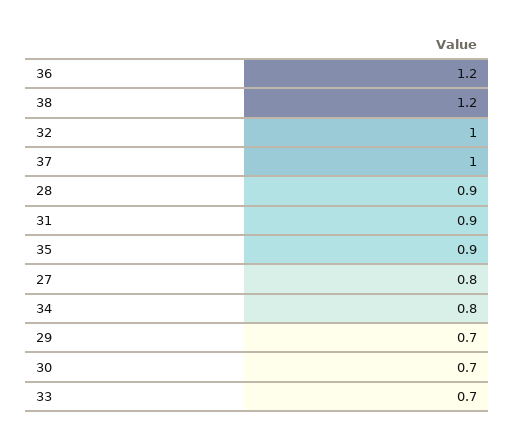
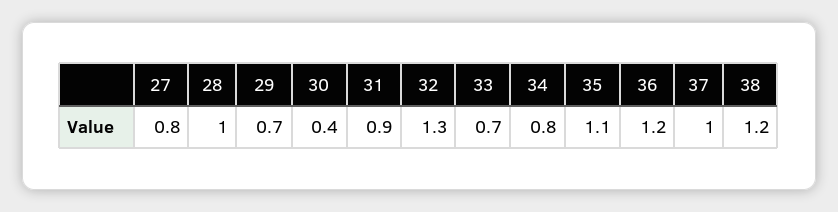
  {
    "36": 1.2,
    "38": 1.2,
-   "32": 1,
+   "32": 1.3,
    "37": 1,
-   "28": 0.9,
+   "28": 1,
    "31": 0.9,
-   "35": 0.9,
+   "35": 1.1,
    "27": 0.8,
    "34": 0.8,
    "29": 0.7,
-   "30": 0.7,
+   "30": 0.4,
    "33": 0.7
  }

